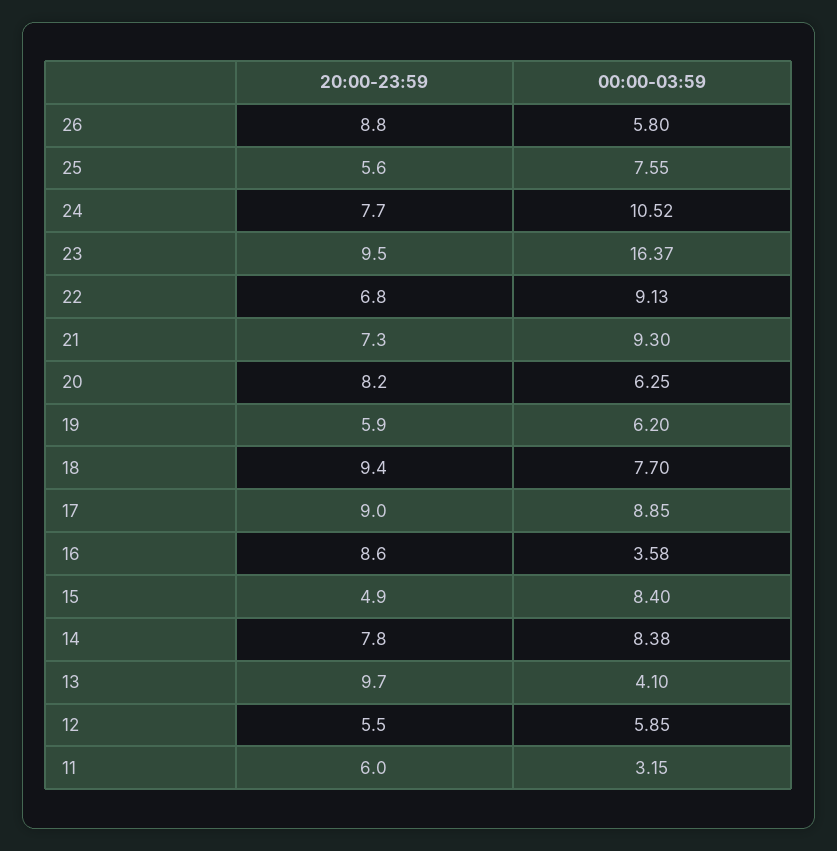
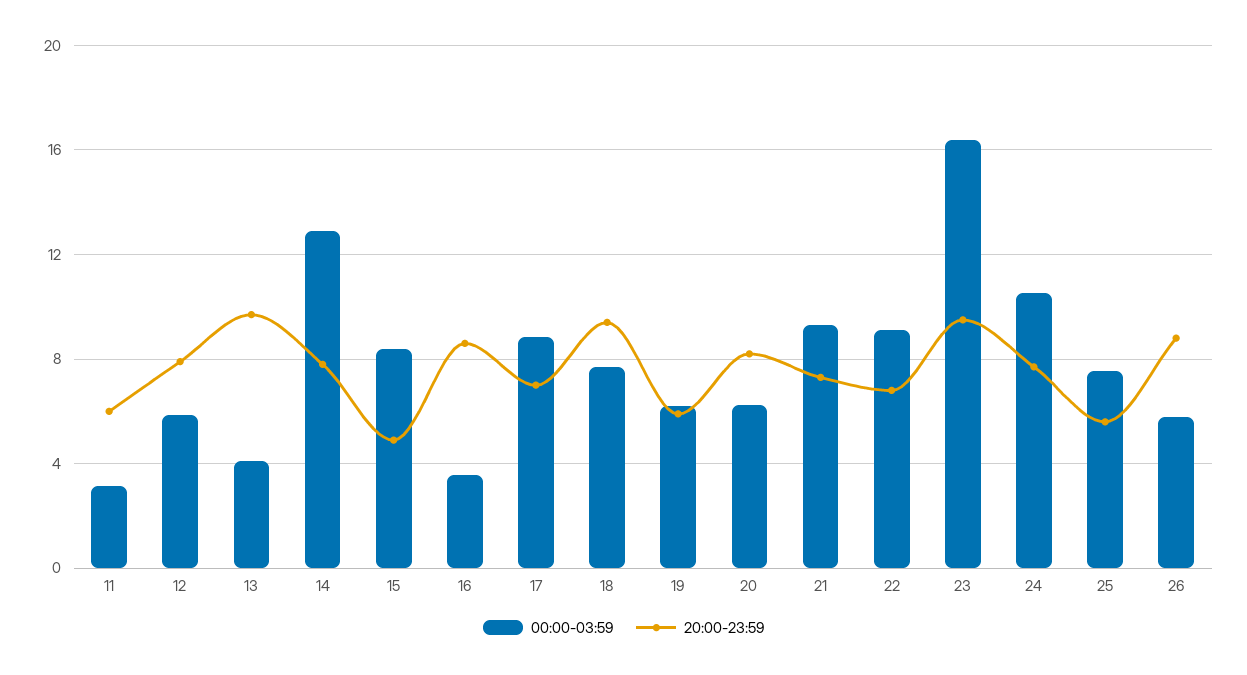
  {
    "20:00-23:59": {
      "26": 8.8,
      "25": 5.6,
      "24": 7.7,
      "23": 9.5,
      "22": 6.8,
      "21": 7.3,
      "20": 8.2,
      "19": 5.9,
      "18": 9.4,
-     "17": 9,
+     "17": 7,
      "16": 8.6,
      "15": 4.9,
      "14": 7.8,
      "13": 9.7,
-     "12": 5.5,
+     "12": 8,
      "11": 6
    },
    "00:00-03:59": {
      "26": 5.8,
      "25": 7.55,
      "24": 10.52,
      "23": 16.37,
      "22": 9.13,
      "21": 9.3,
      "20": 6.25,
      "19": 6.2,
      "18": 7.7,
      "17": 8.85,
      "16": 3.58,
      "15": 8.4,
-     "14": 8.38,
+     "14": 13,
      "13": 4.1,
      "12": 5.85,
      "11": 3.15
    }
  }

